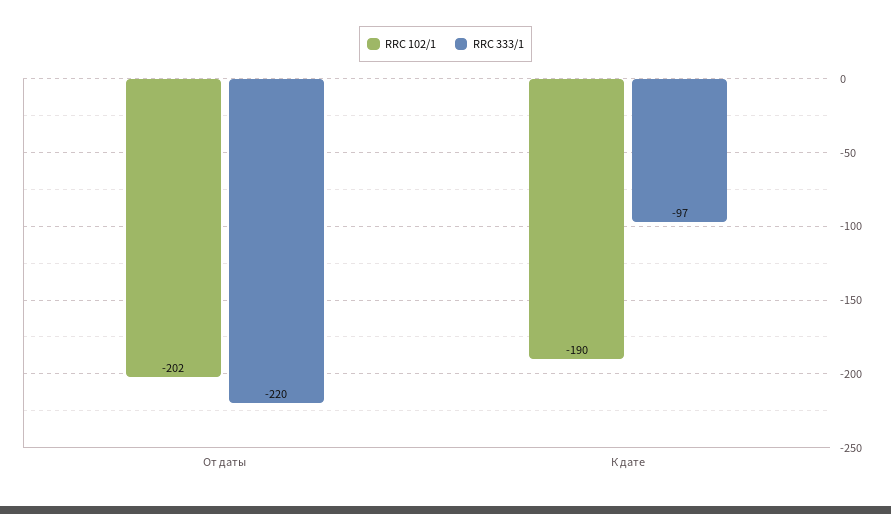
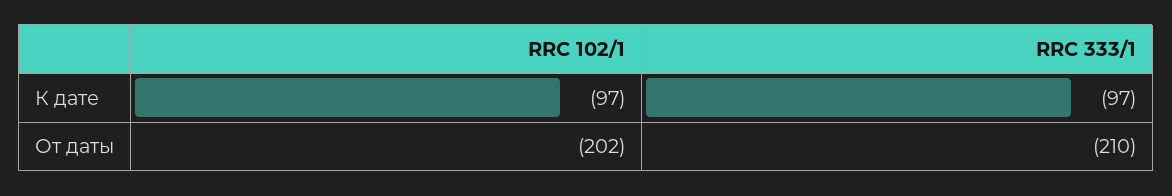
  {
    "RRC 102/1": {
      "От даты": -202,
-     "К дате": -190
+     "К дате": -97
    },
    "RRC 333/1": {
-     "От даты": -220,
+     "От даты": -210,
      "К дате": -97
    }
  }

